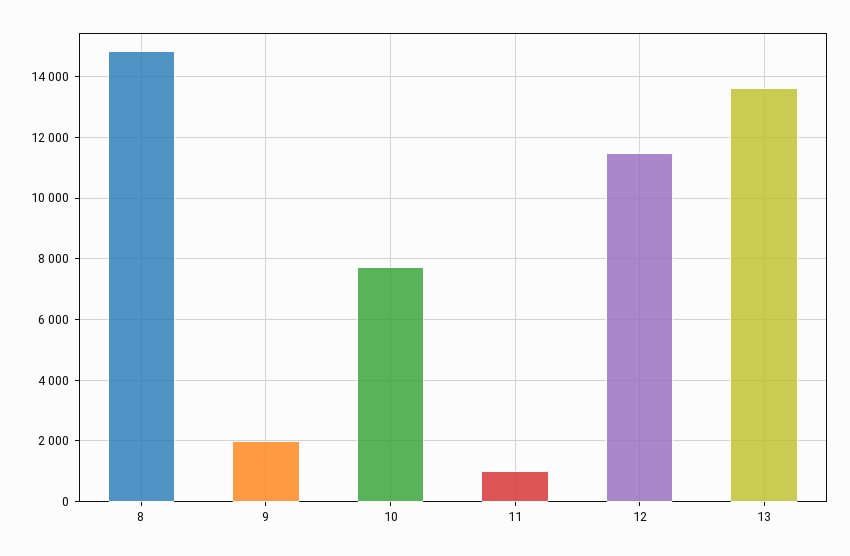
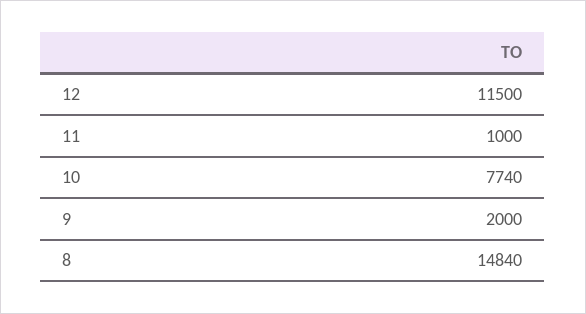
  {
    "8": 14840,
    "9": 2000,
    "10": 7740,
    "11": 1000,
-   "12": 11500,
+   "12": 11500
-   "13": 13600
  }

